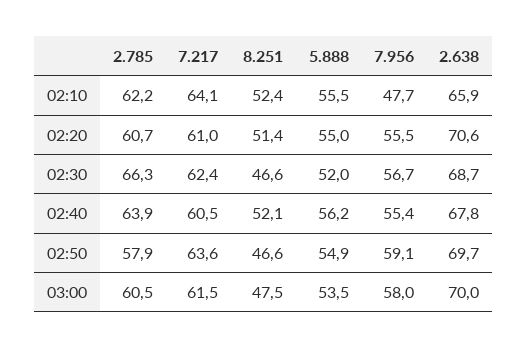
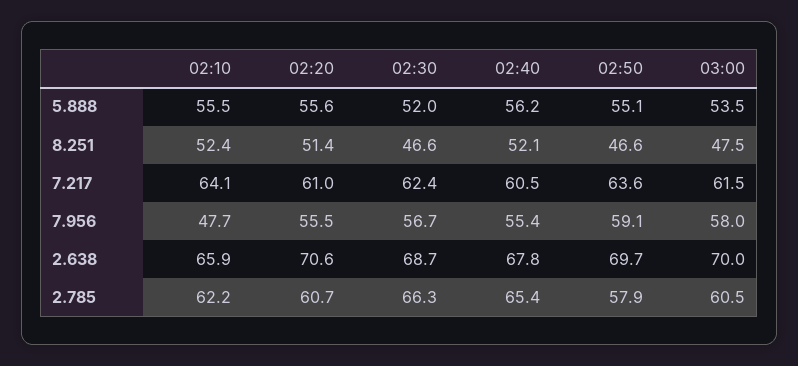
  {
    "2.785": {
      "02:10": 62.2,
      "02:20": 60.7,
      "02:30": 66.3,
-     "02:40": 63.9,
+     "02:40": 65.4,
      "02:50": 57.9,
      "03:00": 60.5
    },
    "7.217": {
      "02:10": 64.1,
      "02:20": 61,
      "02:30": 62.4,
      "02:40": 60.5,
      "02:50": 63.6,
      "03:00": 61.5
    },
    "8.251": {
      "02:10": 52.4,
      "02:20": 51.4,
      "02:30": 46.6,
      "02:40": 52.1,
      "02:50": 46.6,
      "03:00": 47.5
    },
    "5.888": {
      "02:10": 55.5,
-     "02:20": 55,
+     "02:20": 55.6,
      "02:30": 52,
      "02:40": 56.2,
-     "02:50": 54.9,
+     "02:50": 55.1,
      "03:00": 53.5
    },
    "7.956": {
      "02:10": 47.7,
      "02:20": 55.5,
      "02:30": 56.7,
      "02:40": 55.4,
      "02:50": 59.1,
      "03:00": 58
    },
    "2.638": {
      "02:10": 65.9,
      "02:20": 70.6,
      "02:30": 68.7,
      "02:40": 67.8,
      "02:50": 69.7,
      "03:00": 70
    }
  }

